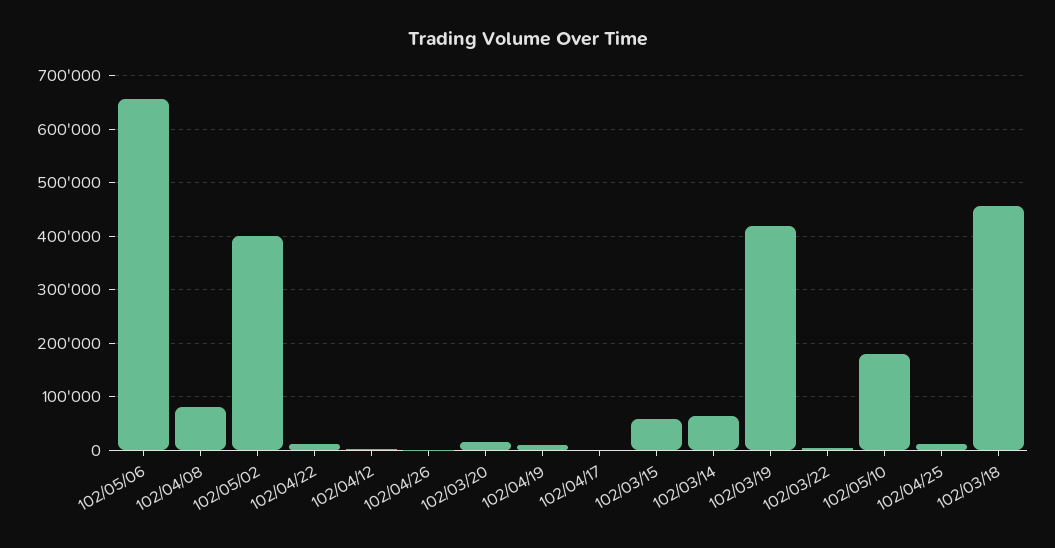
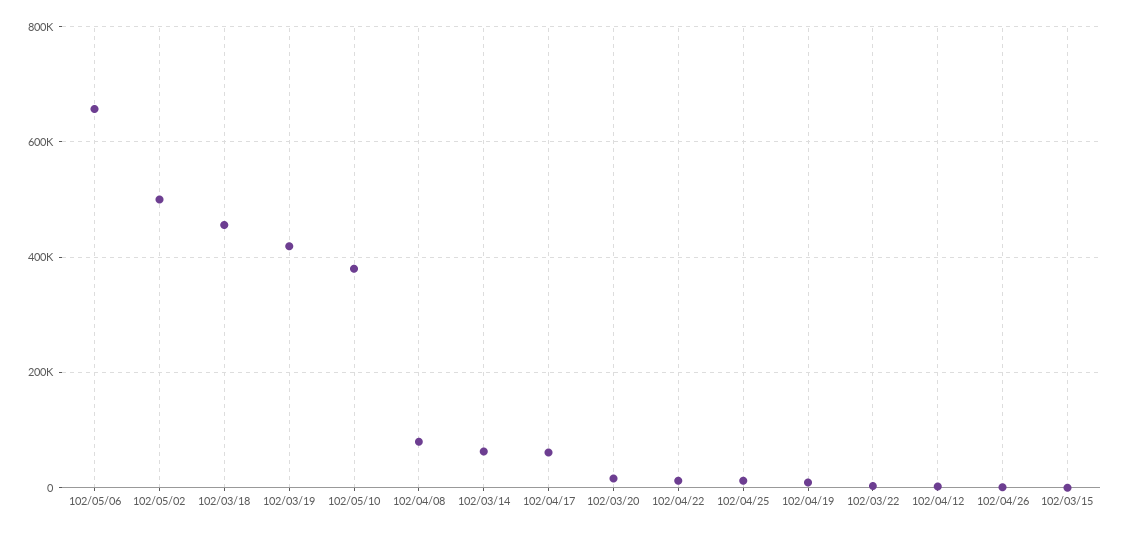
  {
    "102/05/06": 660000,
    "102/04/08": 80000,
-   "102/05/02": 400000,
+   "102/05/02": 500000,
    "102/04/22": 20000,
    "102/04/12": 0,
    "102/04/26": 0,
    "102/03/20": 20000,
    "102/04/19": 0,
-   "102/04/17": 0,
+   "102/04/17": 60000,
-   "102/03/15": 60000,
+   "102/03/15": 0,
    "102/03/14": 60000,
    "102/03/19": 420000,
    "102/03/22": 0,
-   "102/05/10": 180000,
+   "102/05/10": 380000,
    "102/04/25": 20000,
    "102/03/18": 460000
  }

